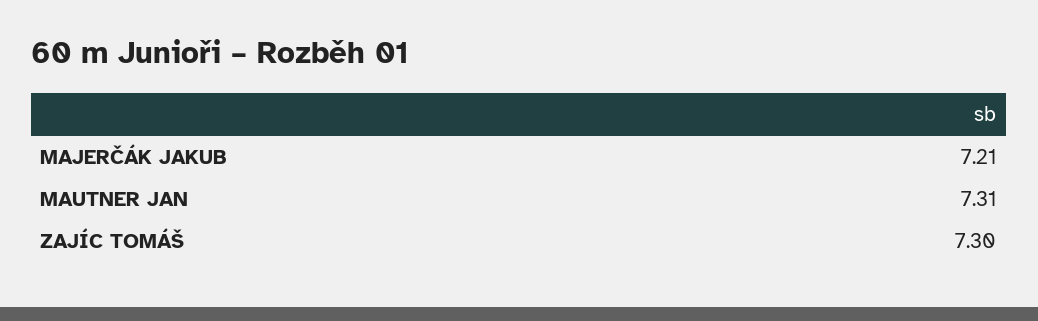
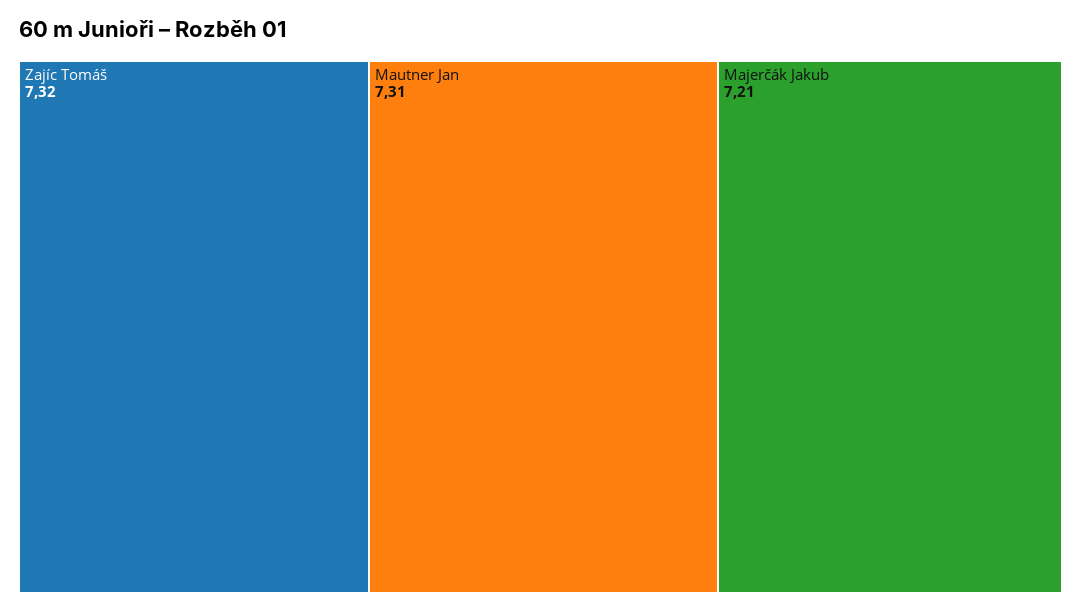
  {
    "MAJERČÁK JAKUB": 7.21,
    "MAUTNER JAN": 7.31,
-   "ZAJÍC TOMÁŠ": 7.3
+   "ZAJÍC TOMÁŠ": 7.32
  }

